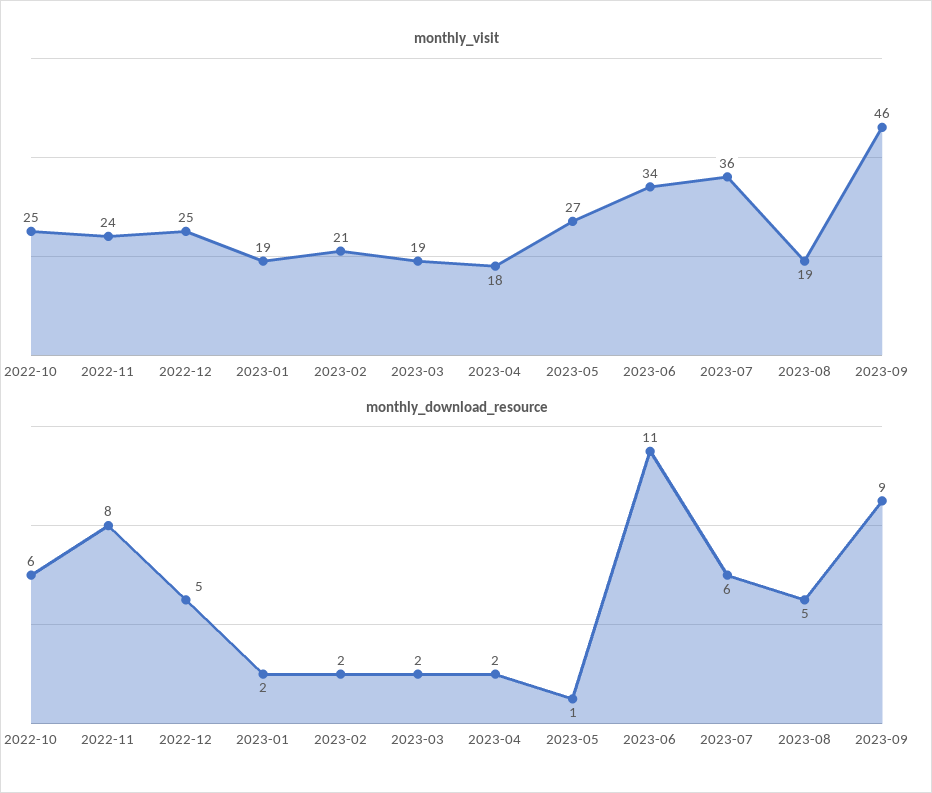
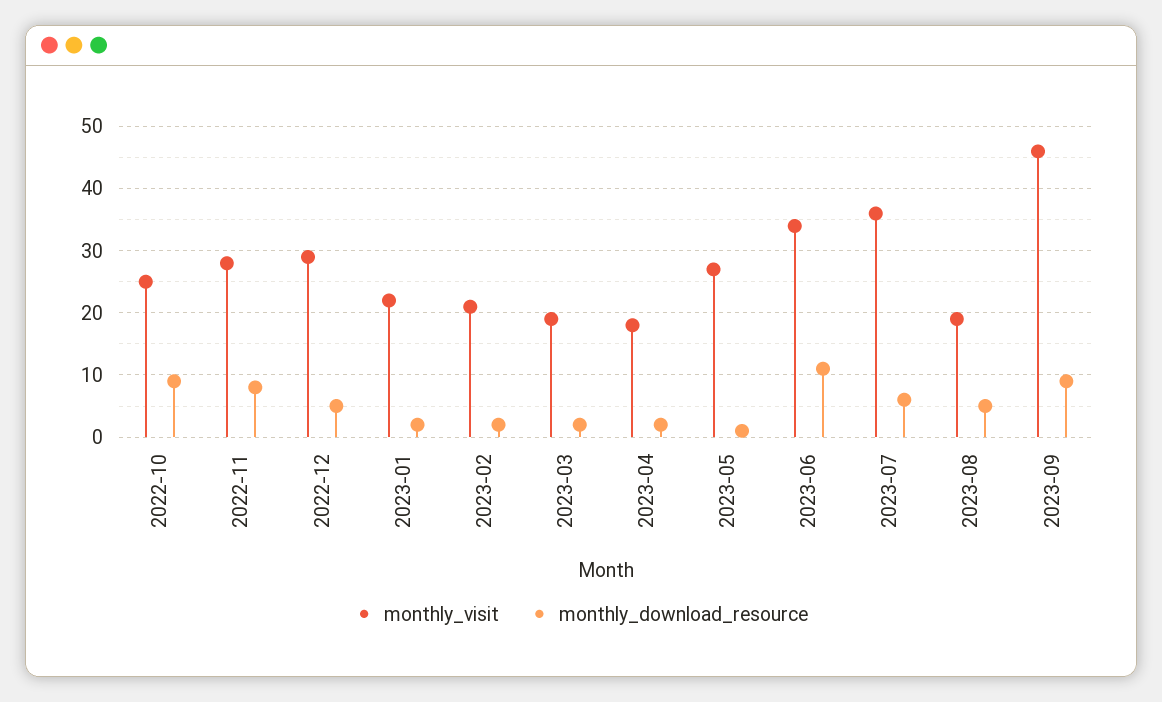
  {
    "monthly_visit": {
      "2022-10": 25,
-     "2022-11": 24,
+     "2022-11": 28,
-     "2022-12": 25,
+     "2022-12": 29,
-     "2023-01": 19,
+     "2023-01": 22,
      "2023-02": 21,
      "2023-03": 19,
      "2023-04": 18,
      "2023-05": 27,
      "2023-06": 34,
      "2023-07": 36,
      "2023-08": 19,
      "2023-09": 46
    },
    "monthly_download_resource": {
-     "2022-10": 6,
+     "2022-10": 9,
      "2022-11": 8,
      "2022-12": 5,
      "2023-01": 2,
      "2023-02": 2,
      "2023-03": 2,
      "2023-04": 2,
      "2023-05": 1,
      "2023-06": 11,
      "2023-07": 6,
      "2023-08": 5,
      "2023-09": 9
    }
  }

